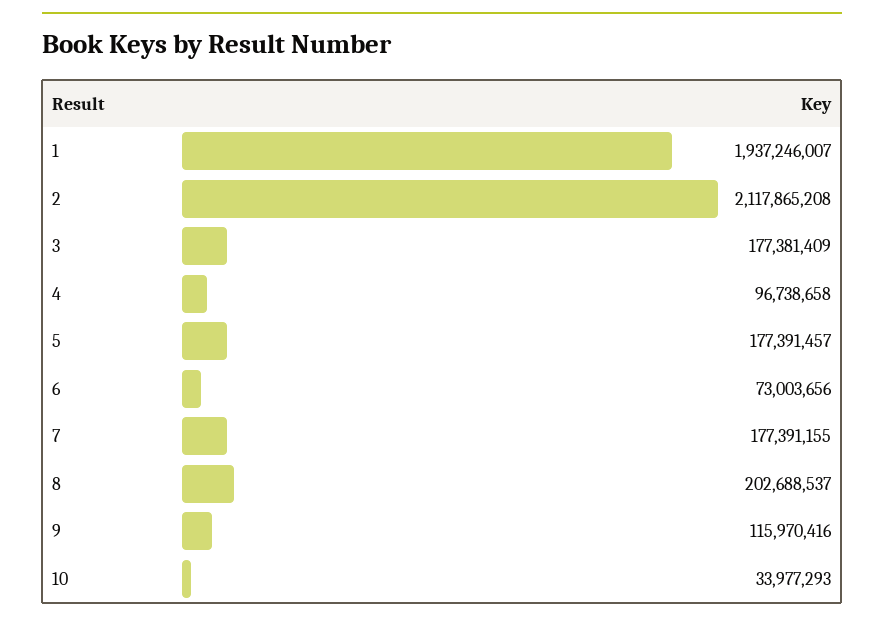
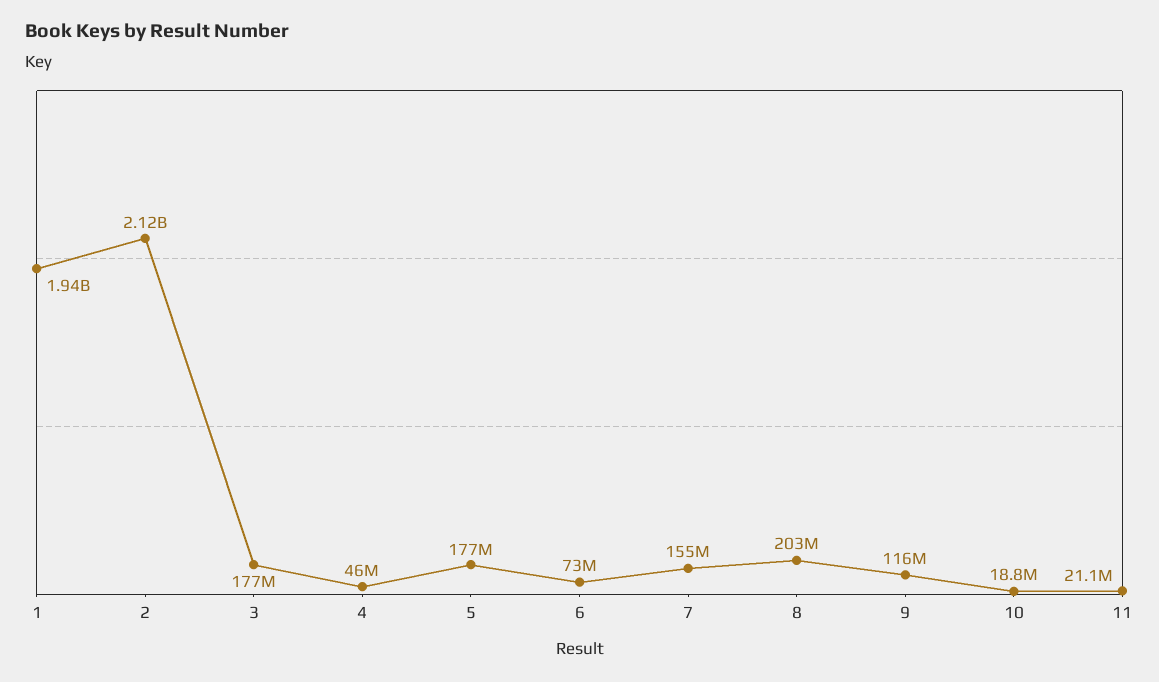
  {
    "1": 1937246007,
    "2": 2117865208,
    "3": 177381409,
-   "4": 96738658,
+   "4": 46000000,
    "5": 177391457,
    "6": 73003656,
-   "7": 177391155,
+   "7": 155000000,
    "8": 202688537,
    "9": 115970416,
-   "10": 33977293
+   "10": 18800000,
+   "11": 21100000
  }

